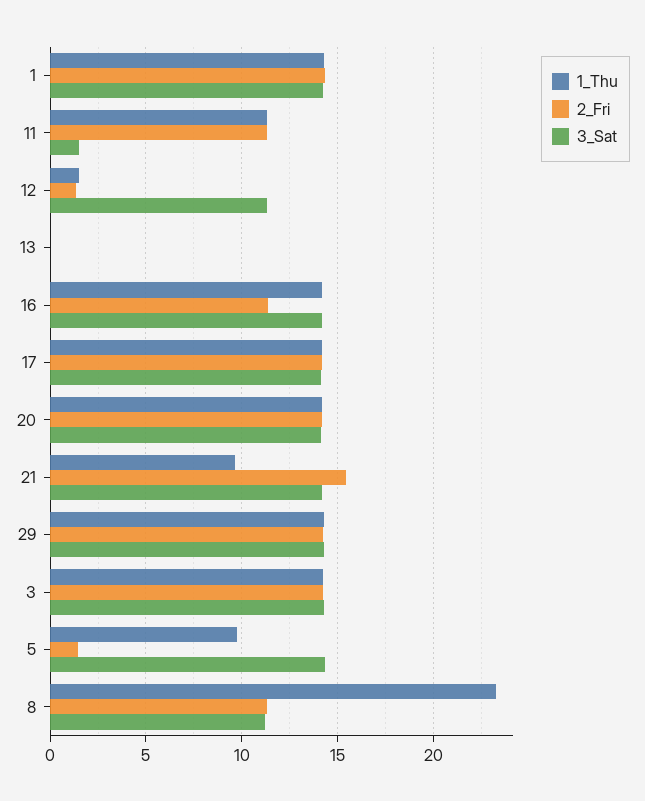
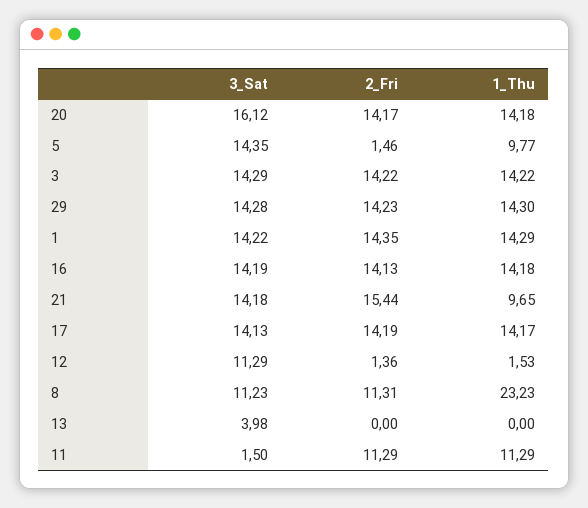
  {
    "1_Thu": {
      "1": 14.29,
      "11": 11.29,
      "12": 1.53,
      "13": 0,
      "16": 14.18,
      "17": 14.17,
      "20": 14.18,
      "21": 9.65,
      "29": 14.3,
      "3": 14.22,
      "5": 9.77,
      "8": 23.23
    },
    "2_Fri": {
      "1": 14.35,
      "11": 11.29,
      "12": 1.36,
      "13": 0,
-     "16": 11.5,
+     "16": 14.13,
      "17": 14.19,
      "20": 14.17,
      "21": 15.44,
      "29": 14.23,
      "3": 14.22,
      "5": 1.46,
      "8": 11.31
    },
    "3_Sat": {
      "1": 14.22,
      "11": 1.5,
      "12": 11.29,
-     "13": 0,
+     "13": 3.98,
      "16": 14.19,
      "17": 14.13,
-     "20": 14,
+     "20": 16.12,
      "21": 14.18,
      "29": 14.28,
      "3": 14.29,
      "5": 14.35,
      "8": 11.23
    }
  }

